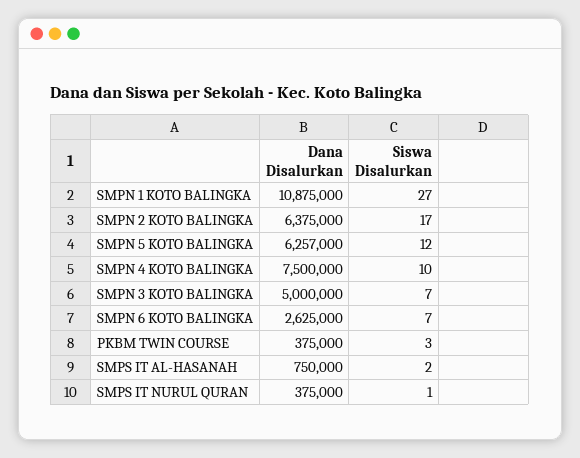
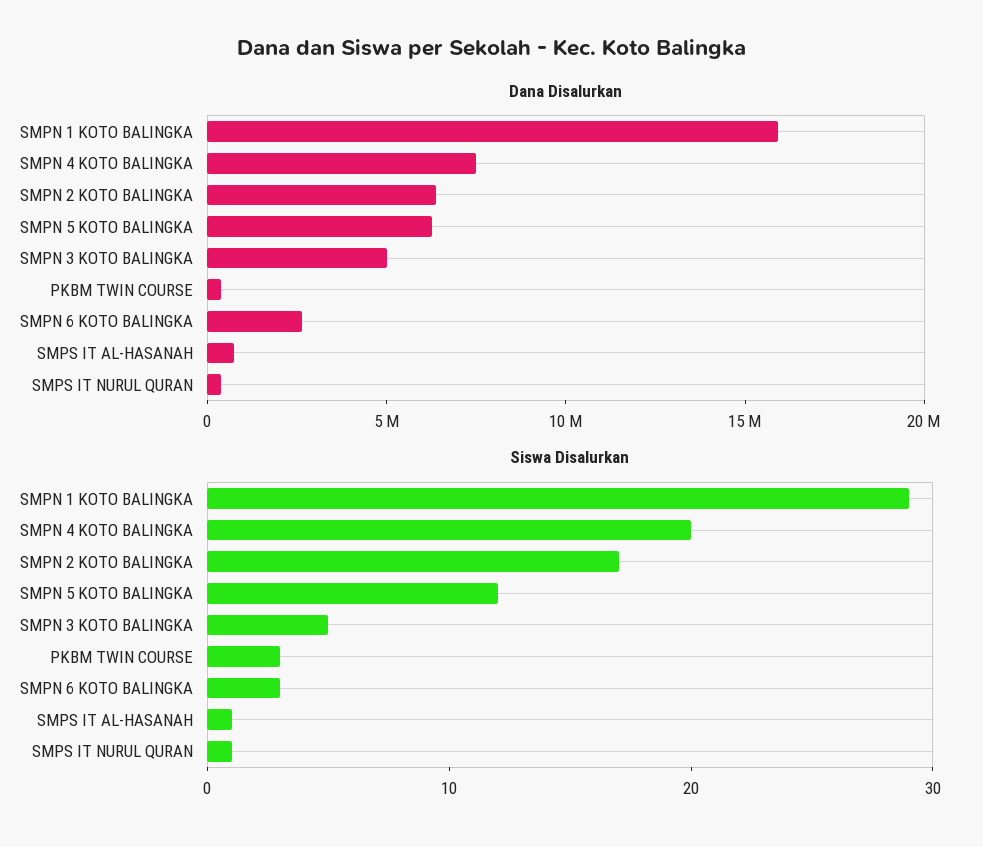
  {
    "Dana Disalurkan": {
-     "SMPN 1 KOTO BALINGKA": 10875000,
+     "SMPN 1 KOTO BALINGKA": 16000000,
      "SMPN 2 KOTO BALINGKA": 6375000,
      "SMPN 5 KOTO BALINGKA": 6257000,
      "SMPN 4 KOTO BALINGKA": 7500000,
      "SMPN 3 KOTO BALINGKA": 5000000,
      "SMPN 6 KOTO BALINGKA": 2625000,
      "PKBM TWIN COURSE": 375000,
      "SMPS IT AL-HASANAH": 750000,
      "SMPS IT NURUL QURAN": 375000
    },
    "Siswa Disalurkan": {
-     "SMPN 1 KOTO BALINGKA": 27,
+     "SMPN 1 KOTO BALINGKA": 29,
      "SMPN 2 KOTO BALINGKA": 17,
      "SMPN 5 KOTO BALINGKA": 12,
-     "SMPN 4 KOTO BALINGKA": 10,
+     "SMPN 4 KOTO BALINGKA": 20,
-     "SMPN 3 KOTO BALINGKA": 7,
+     "SMPN 3 KOTO BALINGKA": 5,
-     "SMPN 6 KOTO BALINGKA": 7,
+     "SMPN 6 KOTO BALINGKA": 3,
      "PKBM TWIN COURSE": 3,
-     "SMPS IT AL-HASANAH": 2,
+     "SMPS IT AL-HASANAH": 1,
      "SMPS IT NURUL QURAN": 1
    }
  }

